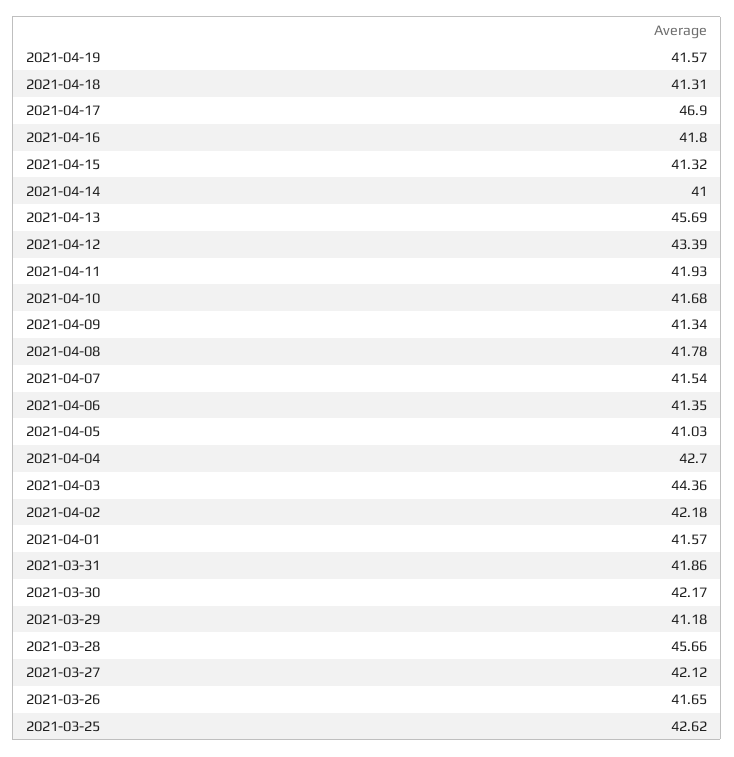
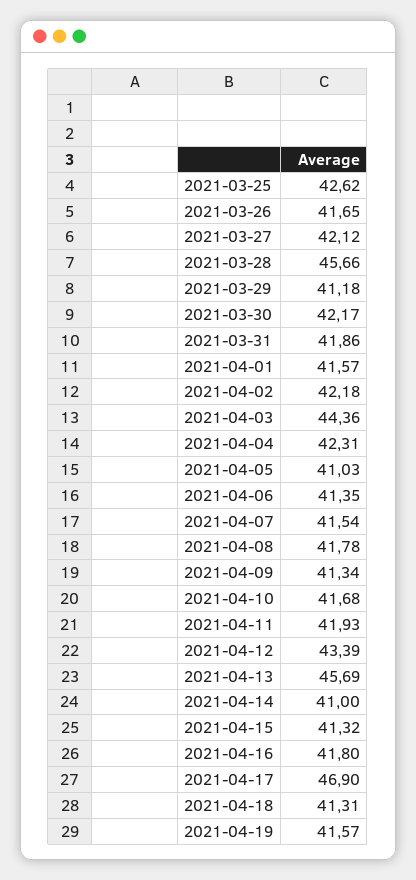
  {
    "2021-04-19": 41.57,
    "2021-04-18": 41.31,
    "2021-04-17": 46.9,
    "2021-04-16": 41.8,
    "2021-04-15": 41.32,
    "2021-04-14": 41,
    "2021-04-13": 45.69,
    "2021-04-12": 43.39,
    "2021-04-11": 41.93,
    "2021-04-10": 41.68,
    "2021-04-09": 41.34,
    "2021-04-08": 41.78,
    "2021-04-07": 41.54,
    "2021-04-06": 41.35,
    "2021-04-05": 41.03,
-   "2021-04-04": 42.7,
+   "2021-04-04": 42.31,
    "2021-04-03": 44.36,
    "2021-04-02": 42.18,
    "2021-04-01": 41.57,
    "2021-03-31": 41.86,
    "2021-03-30": 42.17,
    "2021-03-29": 41.18,
    "2021-03-28": 45.66,
    "2021-03-27": 42.12,
    "2021-03-26": 41.65,
    "2021-03-25": 42.62
  }

